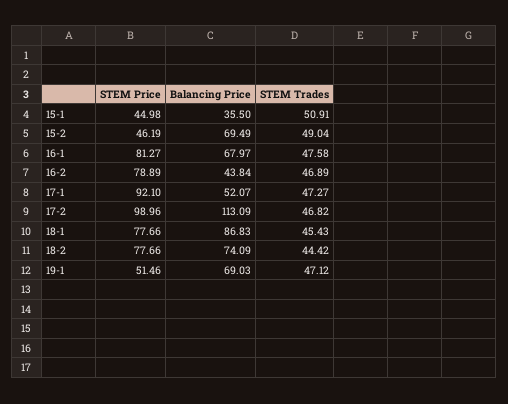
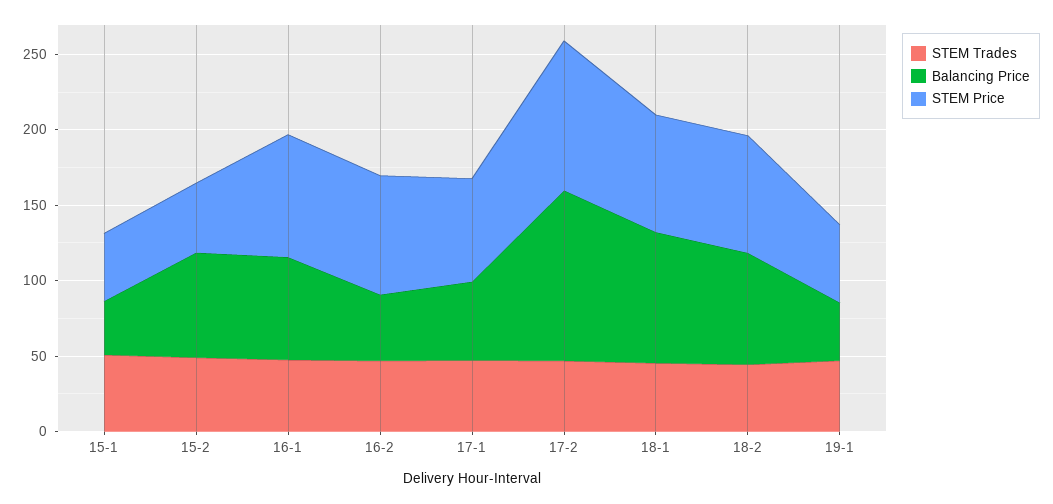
  {
    "STEM Price": {
      "15-1": 44.98,
      "15-2": 46.19,
      "16-1": 81.27,
      "16-2": 78.89,
-     "17-1": 92.1,
+     "17-1": 70,
      "17-2": 98.96,
      "18-1": 77.66,
      "18-2": 77.66,
      "19-1": 51.46
    },
    "Balancing Price": {
      "15-1": 35.5,
      "15-2": 69.49,
      "16-1": 67.97,
      "16-2": 43.84,
      "17-1": 52.07,
      "17-2": 113.09,
      "18-1": 86.83,
      "18-2": 74.09,
-     "19-1": 69.03
+     "19-1": 40
    },
    "STEM Trades": {
      "15-1": 50.91,
      "15-2": 49.04,
      "16-1": 47.58,
      "16-2": 46.89,
      "17-1": 47.27,
      "17-2": 46.82,
      "18-1": 45.43,
      "18-2": 44.42,
      "19-1": 47.12
    }
  }

